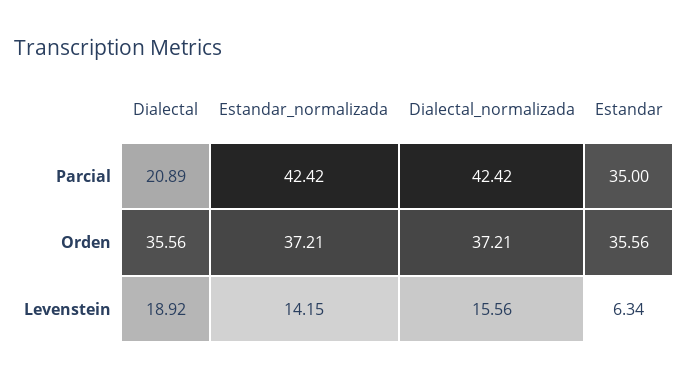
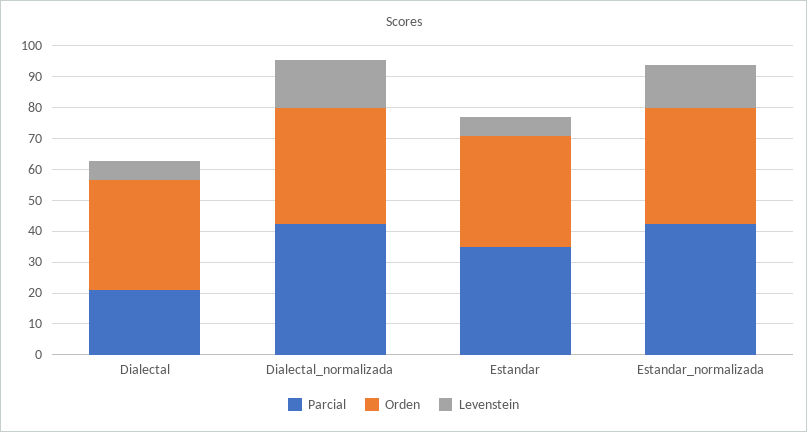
  {
    "Parcial": {
      "Dialectal": 20.89,
      "Estandar_normalizada": 42.42,
      "Dialectal_normalizada": 42.42,
      "Estandar": 35
    },
    "Orden": {
      "Dialectal": 35.56,
      "Estandar_normalizada": 37.21,
      "Dialectal_normalizada": 37.21,
      "Estandar": 35.56
    },
    "Levenstein": {
-     "Dialectal": 18.92,
+     "Dialectal": 5,
      "Estandar_normalizada": 14.15,
      "Dialectal_normalizada": 15.56,
      "Estandar": 6.34
    }
  }

